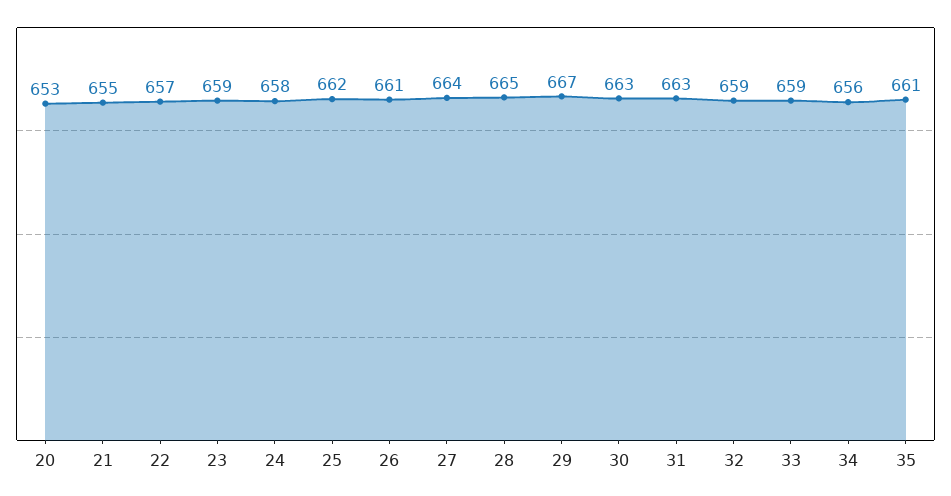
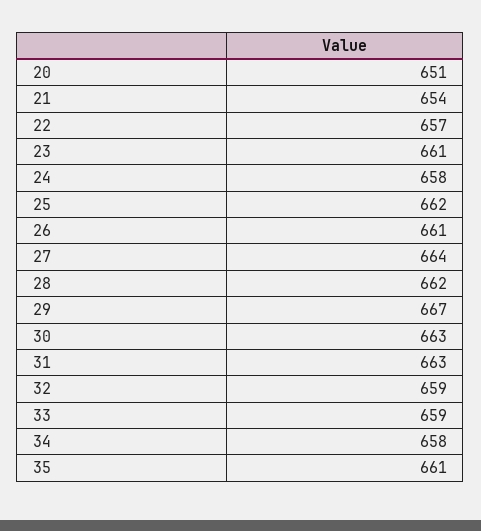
  {
-   "20": 653,
+   "20": 651,
-   "21": 655,
+   "21": 654,
    "22": 657,
-   "23": 659,
+   "23": 661,
    "24": 658,
    "25": 662,
    "26": 661,
    "27": 664,
-   "28": 665,
+   "28": 662,
    "29": 667,
    "30": 663,
    "31": 663,
    "32": 659,
    "33": 659,
-   "34": 656,
+   "34": 658,
    "35": 661
  }

